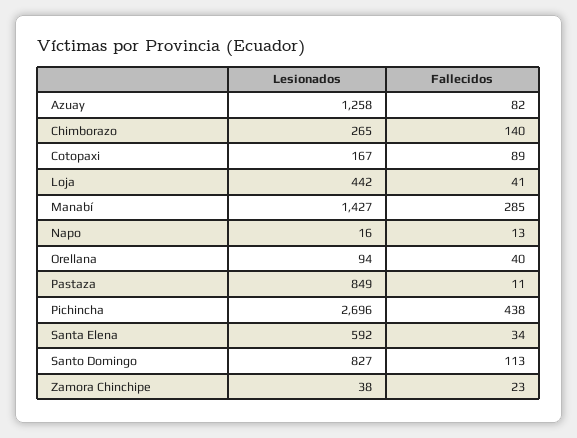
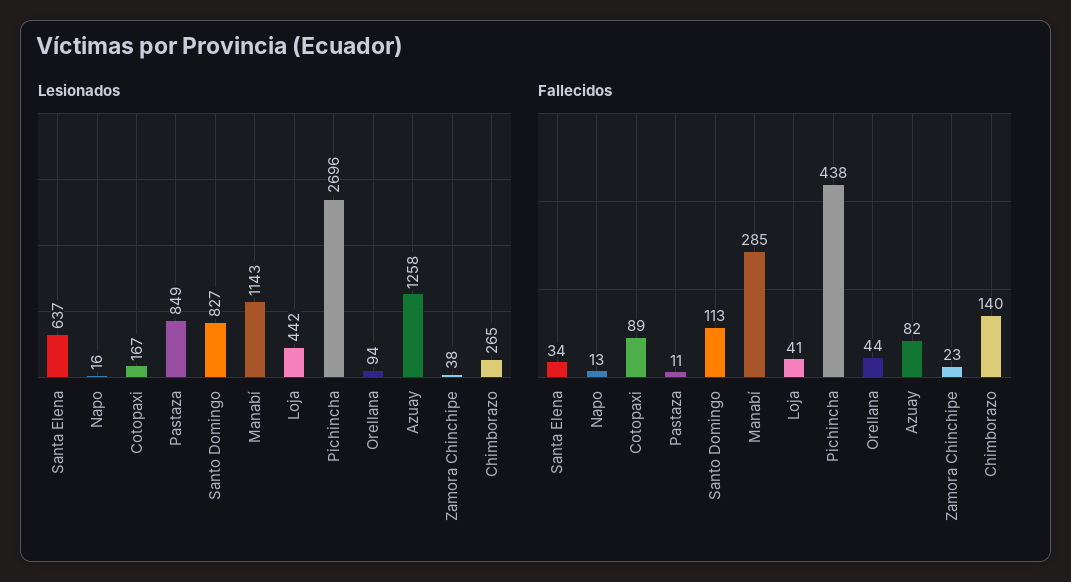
  {
    "Lesionados": {
      "Azuay": 1258,
      "Chimborazo": 265,
      "Cotopaxi": 167,
      "Loja": 442,
-     "Manabí": 1427,
+     "Manabí": 1143,
      "Napo": 16,
      "Orellana": 94,
      "Pastaza": 849,
      "Pichincha": 2696,
-     "Santa Elena": 592,
+     "Santa Elena": 637,
      "Santo Domingo": 827,
      "Zamora Chinchipe": 38
    },
    "Fallecidos": {
      "Azuay": 82,
      "Chimborazo": 140,
      "Cotopaxi": 89,
      "Loja": 41,
      "Manabí": 285,
      "Napo": 13,
-     "Orellana": 40,
+     "Orellana": 44,
      "Pastaza": 11,
      "Pichincha": 438,
      "Santa Elena": 34,
      "Santo Domingo": 113,
      "Zamora Chinchipe": 23
    }
  }

